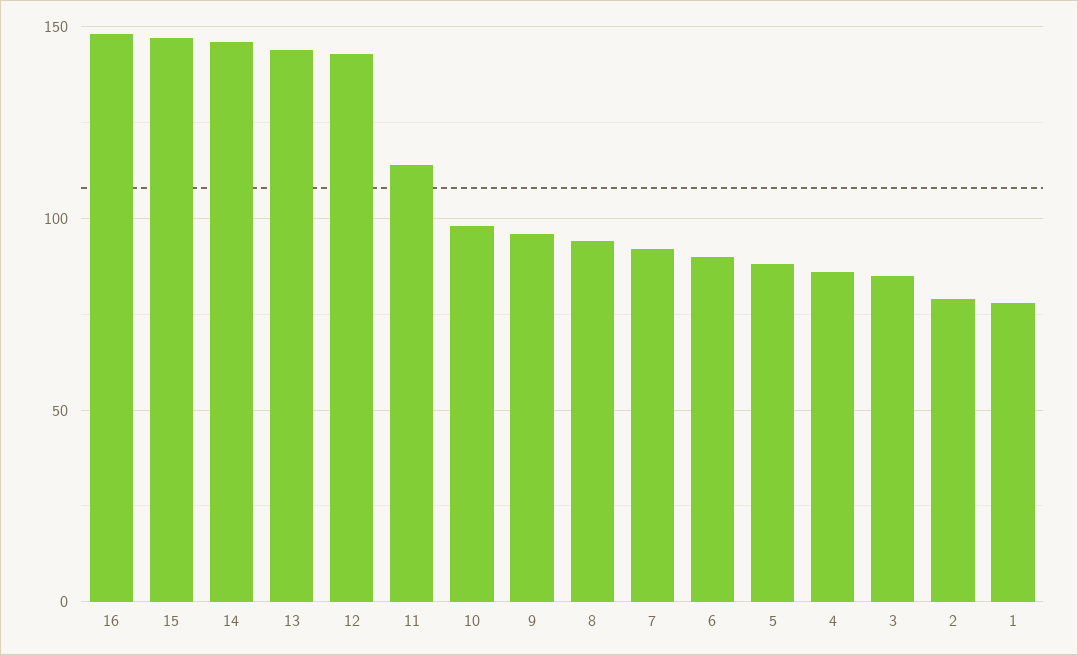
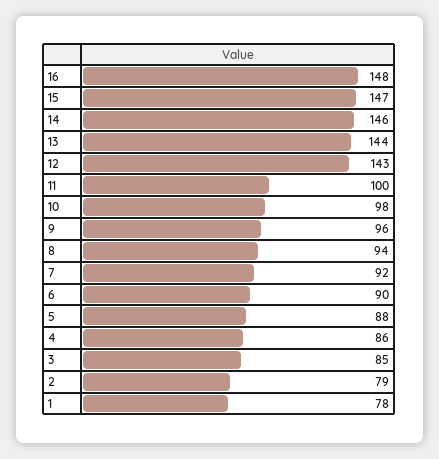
  {
    "16": 148,
    "15": 147,
    "14": 146,
    "13": 144,
    "12": 143,
-   "11": 115,
+   "11": 100,
    "10": 98,
    "9": 96,
    "8": 94,
    "7": 92,
    "6": 90,
    "5": 88,
    "4": 86,
    "3": 85,
    "2": 79,
    "1": 78
  }

